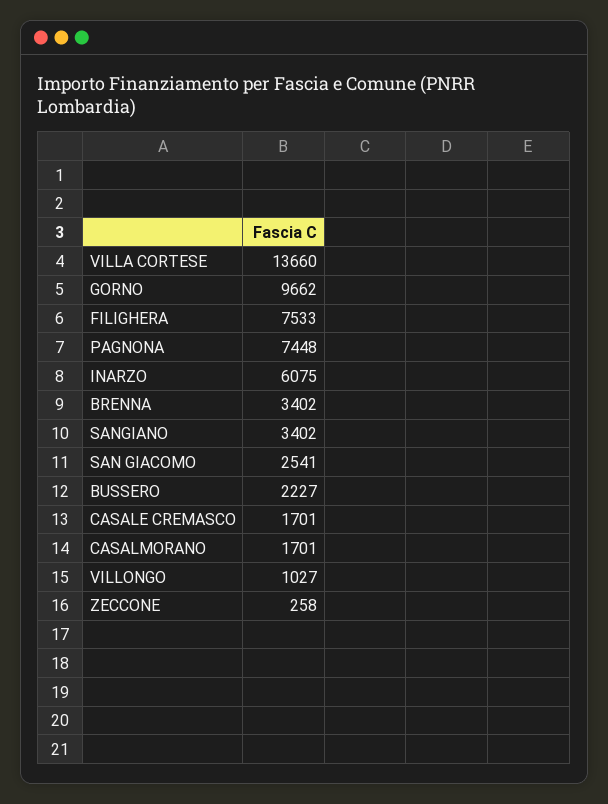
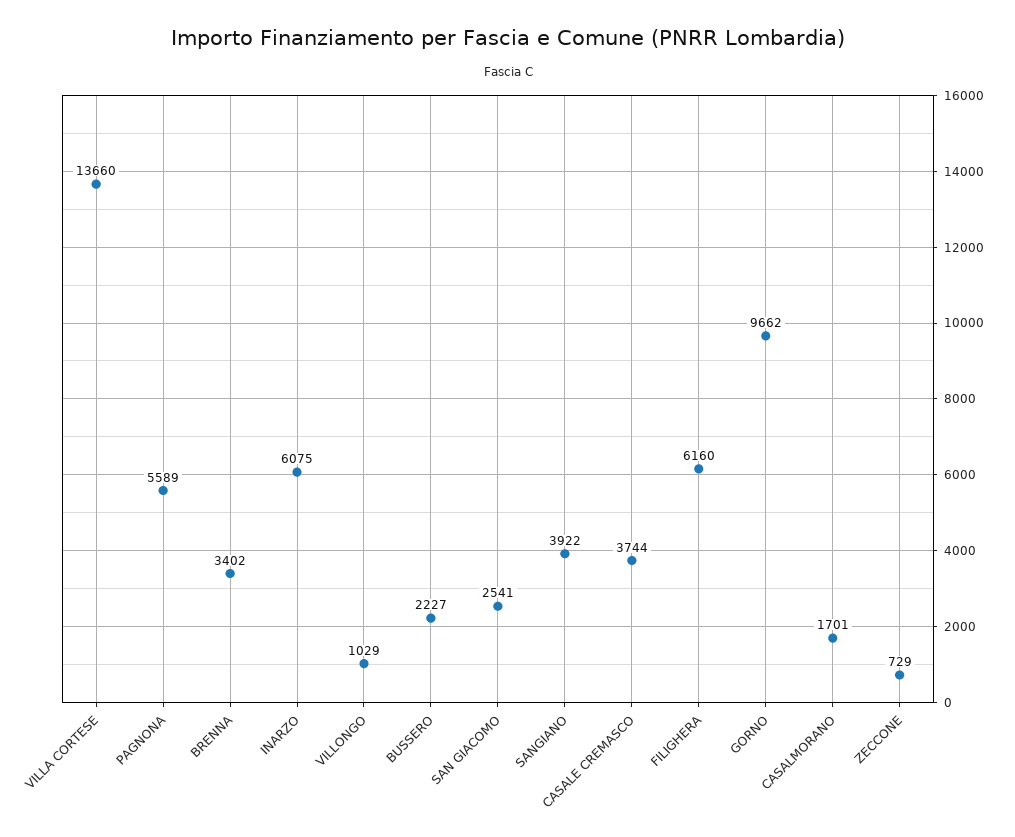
  {
    "VILLA CORTESE": 13660,
    "GORNO": 9662,
-   "FILIGHERA": 7533,
+   "FILIGHERA": 6160,
-   "PAGNONA": 7448,
+   "PAGNONA": 5589,
    "INARZO": 6075,
    "BRENNA": 3402,
-   "SANGIANO": 3402,
+   "SANGIANO": 3922,
    "SAN GIACOMO": 2541,
    "BUSSERO": 2227,
-   "CASALE CREMASCO": 1701,
+   "CASALE CREMASCO": 3744,
    "CASALMORANO": 1701,
-   "VILLONGO": 1027,
+   "VILLONGO": 1029,
-   "ZECCONE": 258
+   "ZECCONE": 729
  }

